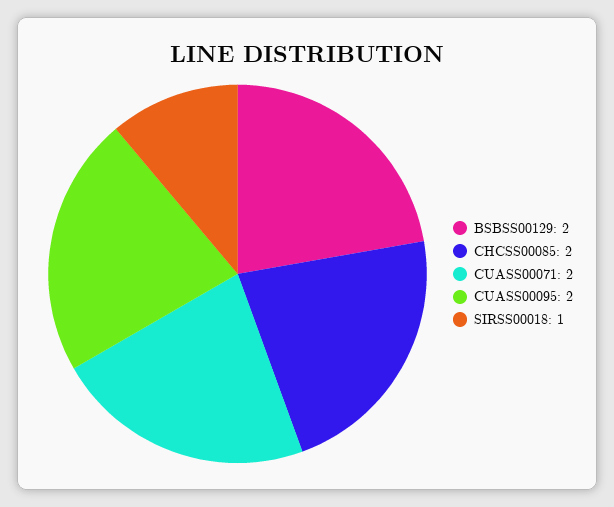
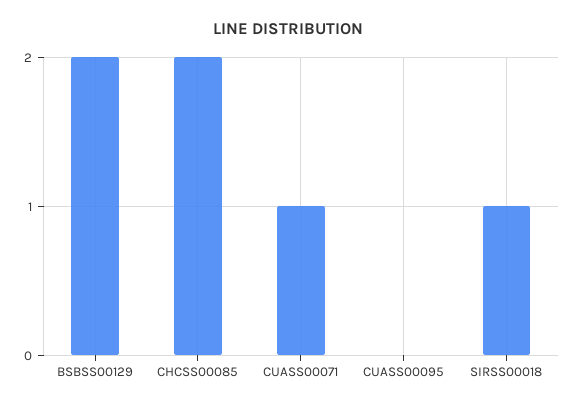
  {
    "BSBSS00129": 2,
    "CHCSS00085": 2,
-   "CUASS00071": 2,
+   "CUASS00071": 1,
-   "CUASS00095": 2,
+   "CUASS00095": 0,
    "SIRSS00018": 1
  }

